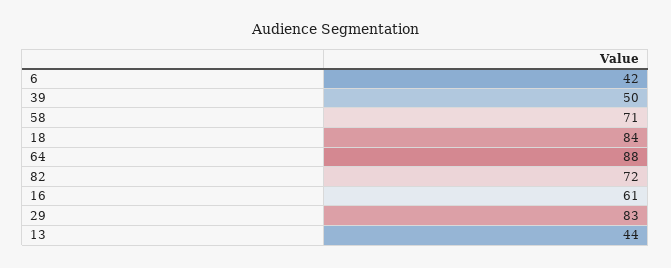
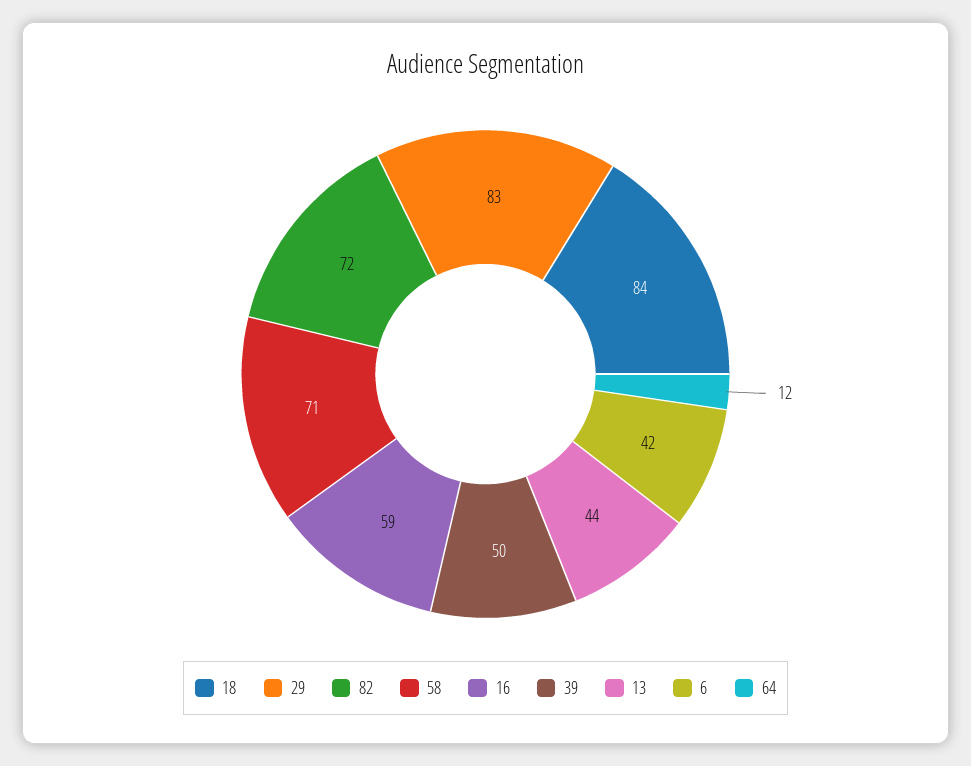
  {
    "6": 42,
    "39": 50,
    "58": 71,
    "18": 84,
-   "64": 88,
+   "64": 12,
    "82": 72,
-   "16": 61,
+   "16": 59,
    "29": 83,
    "13": 44
  }

